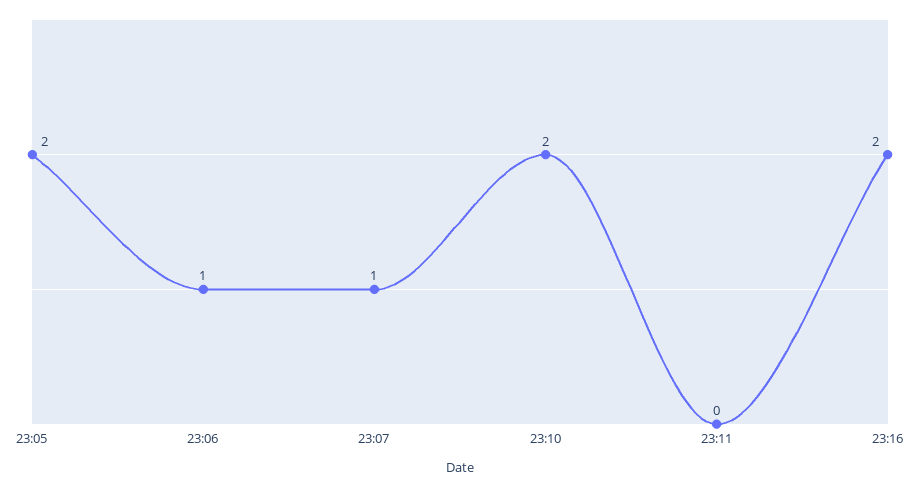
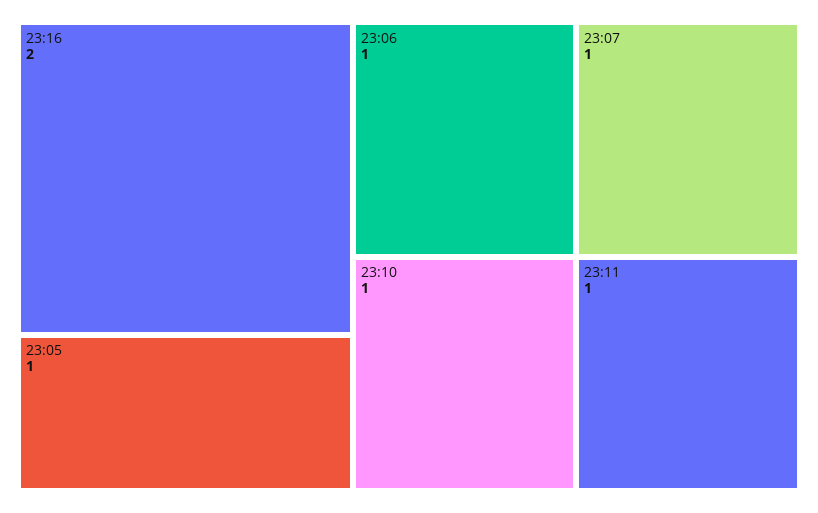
  {
-   "23:05": 2,
+   "23:05": 1,
    "23:06": 1,
    "23:07": 1,
-   "23:10": 2,
+   "23:10": 1,
-   "23:11": 0,
+   "23:11": 1,
    "23:16": 2
  }

